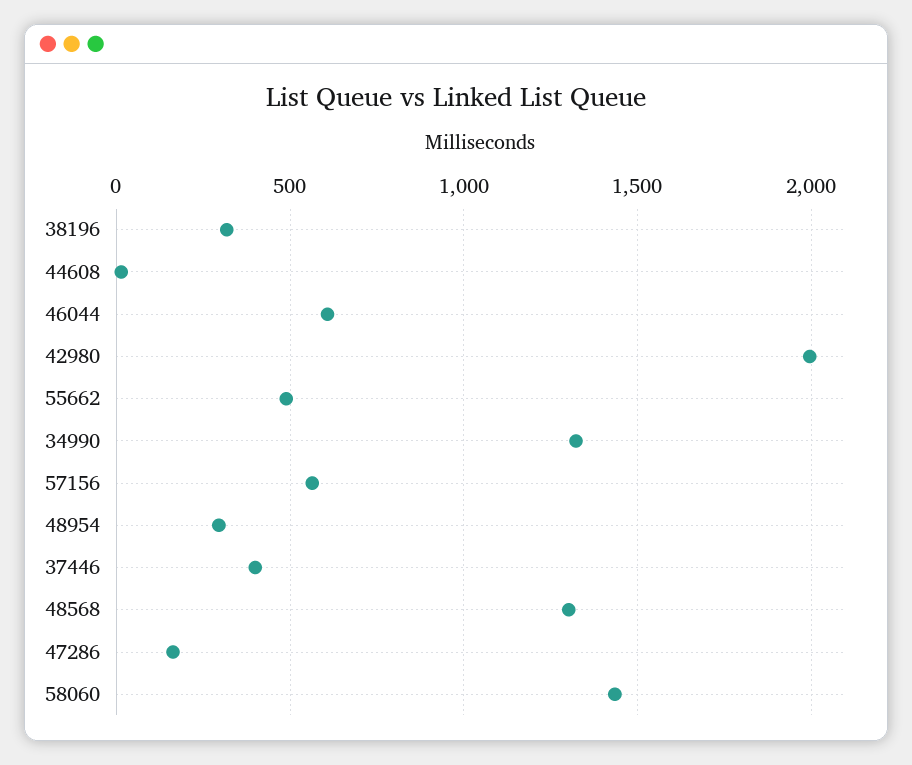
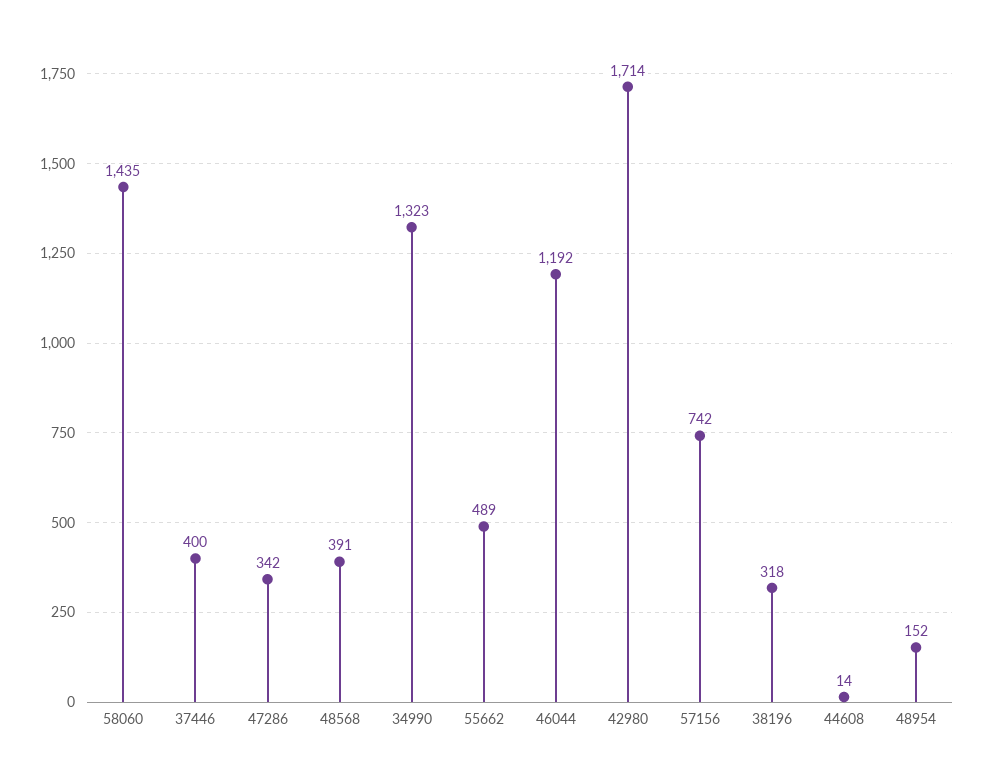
  {
    "38196": 318,
    "44608": 14,
-   "46044": 600,
+   "46044": 1192,
-   "42980": 2000,
+   "42980": 1714,
    "55662": 489,
    "34990": 1323,
-   "57156": 550,
+   "57156": 742,
-   "48954": 300,
+   "48954": 152,
    "37446": 400,
-   "48568": 1300,
+   "48568": 391,
-   "47286": 150,
+   "47286": 342,
    "58060": 1435
  }

